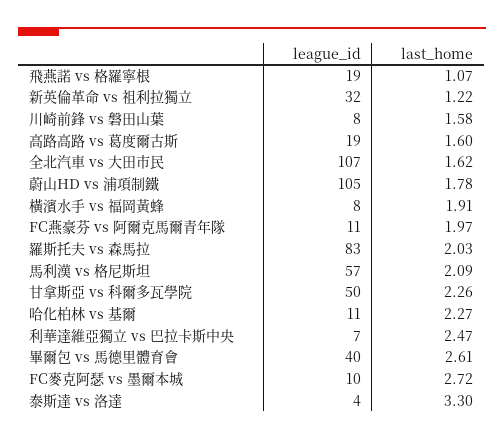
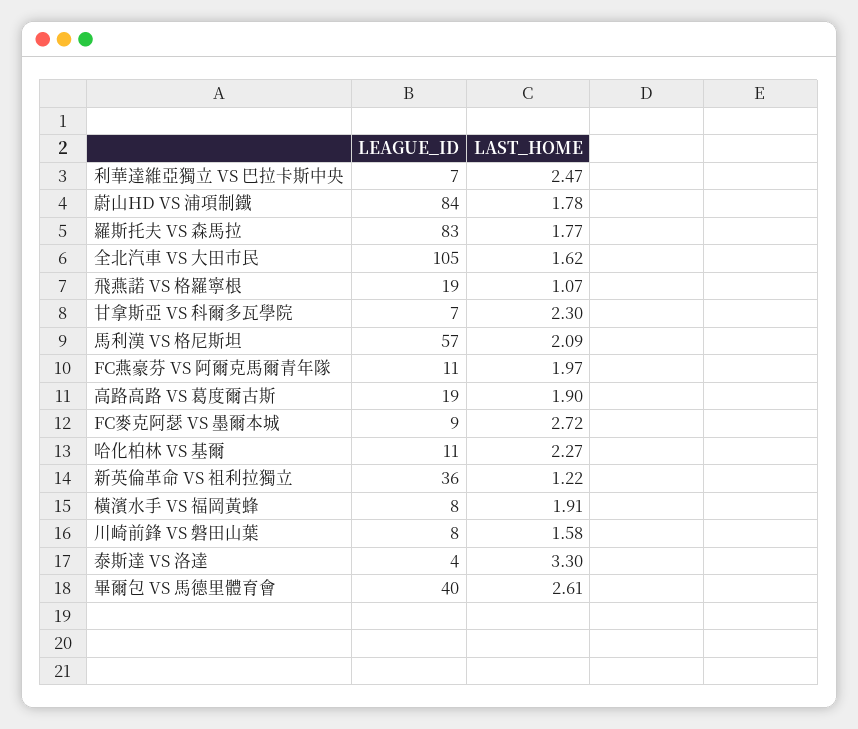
  {
    "league_id": {
      "飛燕諾 vs 格羅寧根": 19,
-     "新英倫革命 vs 祖利拉獨立": 32,
+     "新英倫革命 vs 祖利拉獨立": 36,
      "川崎前鋒 vs 磐田山葉": 8,
      "高路高路 vs 葛度爾古斯": 19,
-     "全北汽車 vs 大田市民": 107,
+     "全北汽車 vs 大田市民": 105,
-     "蔚山HD vs 浦項制鐵": 105,
+     "蔚山HD vs 浦項制鐵": 84,
      "橫濱水手 vs 福岡黃蜂": 8,
      "FC燕豪芬 vs 阿爾克馬爾青年隊": 11,
      "羅斯托夫 vs 森馬拉": 83,
      "馬利漢 vs 格尼斯坦": 57,
-     "甘拿斯亞 vs 科爾多瓦學院": 50,
+     "甘拿斯亞 vs 科爾多瓦學院": 7,
      "哈化柏林 vs 基爾": 11,
      "利華達維亞獨立 vs 巴拉卡斯中央": 7,
      "畢爾包 vs 馬德里體育會": 40,
-     "FC麥克阿瑟 vs 墨爾本城": 10,
+     "FC麥克阿瑟 vs 墨爾本城": 9,
      "泰斯達 vs 洛達": 4
    },
    "last_home": {
      "飛燕諾 vs 格羅寧根": 1.07,
      "新英倫革命 vs 祖利拉獨立": 1.22,
      "川崎前鋒 vs 磐田山葉": 1.58,
-     "高路高路 vs 葛度爾古斯": 1.6,
+     "高路高路 vs 葛度爾古斯": 1.9,
      "全北汽車 vs 大田市民": 1.62,
      "蔚山HD vs 浦項制鐵": 1.78,
      "橫濱水手 vs 福岡黃蜂": 1.91,
      "FC燕豪芬 vs 阿爾克馬爾青年隊": 1.97,
-     "羅斯托夫 vs 森馬拉": 2.03,
+     "羅斯托夫 vs 森馬拉": 1.77,
      "馬利漢 vs 格尼斯坦": 2.09,
-     "甘拿斯亞 vs 科爾多瓦學院": 2.26,
+     "甘拿斯亞 vs 科爾多瓦學院": 2.3,
      "哈化柏林 vs 基爾": 2.27,
      "利華達維亞獨立 vs 巴拉卡斯中央": 2.47,
      "畢爾包 vs 馬德里體育會": 2.61,
      "FC麥克阿瑟 vs 墨爾本城": 2.72,
      "泰斯達 vs 洛達": 3.3
    }
  }

